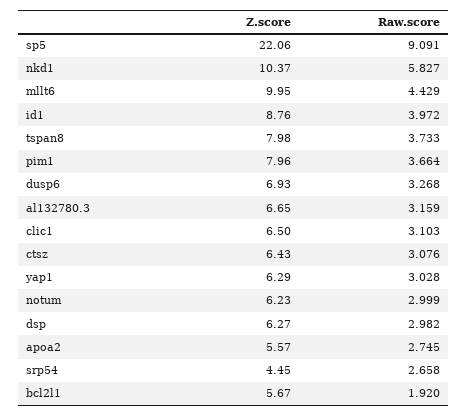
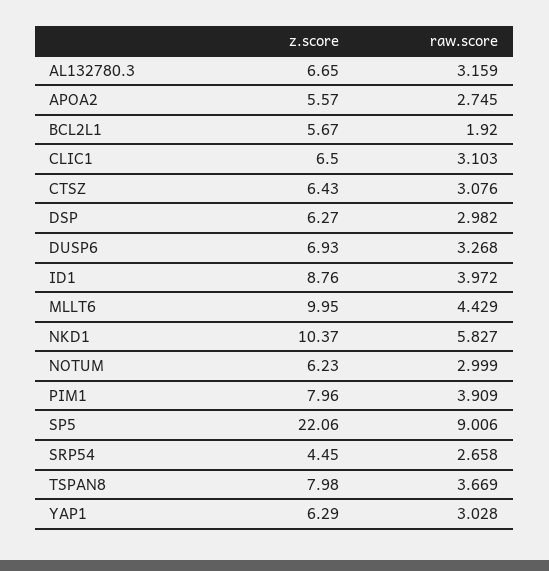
  {
    "Z.score": {
      "sp5": 22.06,
      "nkd1": 10.37,
      "mllt6": 9.95,
      "id1": 8.76,
      "tspan8": 7.98,
      "pim1": 7.96,
      "dusp6": 6.93,
      "al132780.3": 6.65,
      "clic1": 6.5,
      "ctsz": 6.43,
      "yap1": 6.29,
      "notum": 6.23,
      "dsp": 6.27,
      "apoa2": 5.57,
      "srp54": 4.45,
      "bcl2l1": 5.67
    },
    "Raw.score": {
-     "sp5": 9.091,
+     "sp5": 9.006,
      "nkd1": 5.827,
      "mllt6": 4.429,
      "id1": 3.972,
-     "tspan8": 3.733,
+     "tspan8": 3.669,
-     "pim1": 3.664,
+     "pim1": 3.909,
      "dusp6": 3.268,
      "al132780.3": 3.159,
      "clic1": 3.103,
      "ctsz": 3.076,
      "yap1": 3.028,
      "notum": 2.999,
      "dsp": 2.982,
      "apoa2": 2.745,
      "srp54": 2.658,
      "bcl2l1": 1.92
    }
  }

